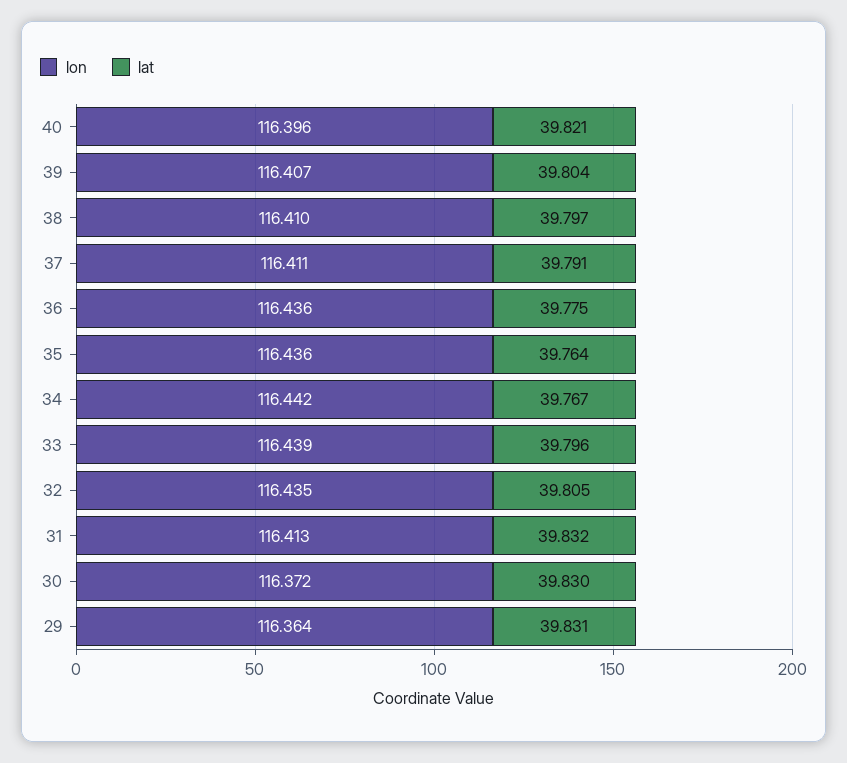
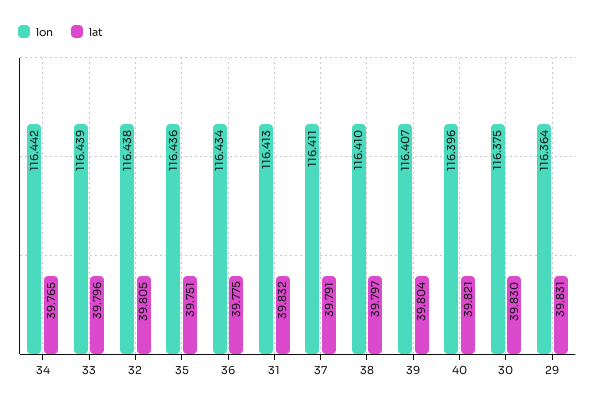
  {
    "lon": {
      "40": 116.396,
      "39": 116.407,
      "38": 116.41,
      "37": 116.411,
-     "36": 116.436,
+     "36": 116.434,
      "35": 116.436,
      "34": 116.442,
      "33": 116.439,
-     "32": 116.435,
+     "32": 116.438,
      "31": 116.413,
-     "30": 116.372,
+     "30": 116.375,
      "29": 116.364
    },
    "lat": {
      "40": 39.821,
      "39": 39.804,
      "38": 39.797,
      "37": 39.791,
      "36": 39.775,
-     "35": 39.764,
+     "35": 39.751,
-     "34": 39.767,
+     "34": 39.765,
      "33": 39.796,
      "32": 39.805,
      "31": 39.832,
      "30": 39.83,
      "29": 39.831
    }
  }

